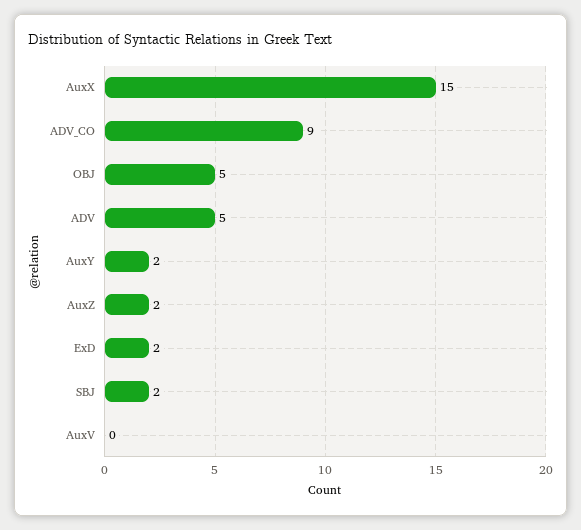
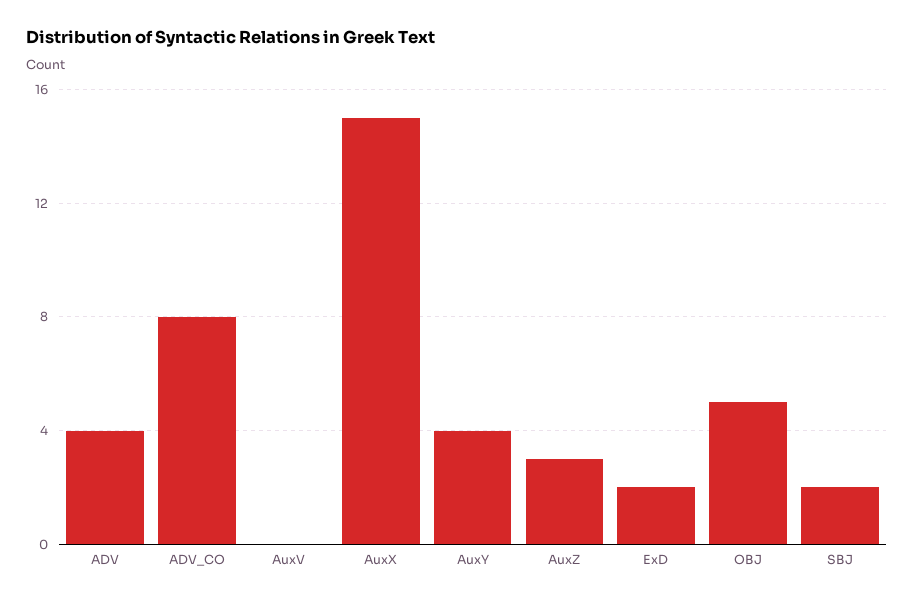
  {
    "AuxX": 15,
-   "ADV_CO": 9,
+   "ADV_CO": 8,
    "OBJ": 5,
-   "ADV": 5,
+   "ADV": 4,
-   "AuxY": 2,
+   "AuxY": 4,
-   "AuxZ": 2,
+   "AuxZ": 3,
    "ExD": 2,
    "SBJ": 2,
    "AuxV": 0
  }

